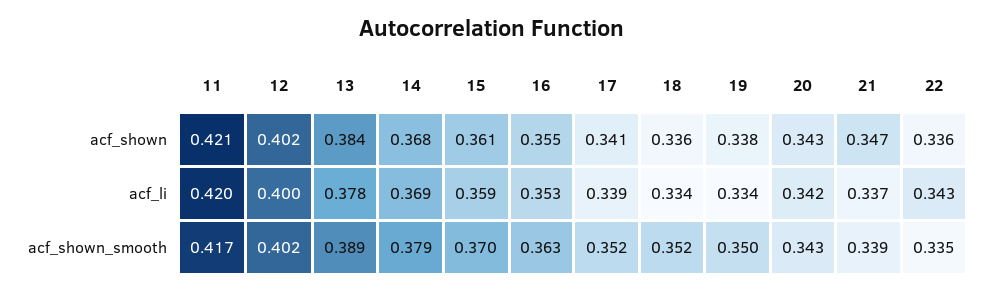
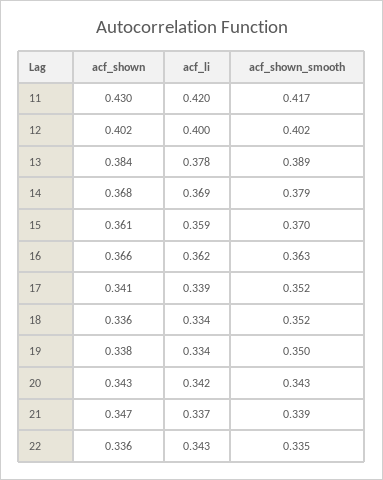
  {
    "11": {
-     "acf_shown": 0.421,
+     "acf_shown": 0.43,
      "acf_li": 0.42,
      "acf_shown_smooth": 0.417
    },
    "12": {
      "acf_shown": 0.402,
      "acf_li": 0.4,
      "acf_shown_smooth": 0.402
    },
    "13": {
      "acf_shown": 0.384,
      "acf_li": 0.378,
      "acf_shown_smooth": 0.389
    },
    "14": {
      "acf_shown": 0.368,
      "acf_li": 0.369,
      "acf_shown_smooth": 0.379
    },
    "15": {
      "acf_shown": 0.361,
      "acf_li": 0.359,
      "acf_shown_smooth": 0.37
    },
    "16": {
-     "acf_shown": 0.355,
+     "acf_shown": 0.366,
-     "acf_li": 0.353,
+     "acf_li": 0.362,
      "acf_shown_smooth": 0.363
    },
    "17": {
      "acf_shown": 0.341,
      "acf_li": 0.339,
      "acf_shown_smooth": 0.352
    },
    "18": {
      "acf_shown": 0.336,
      "acf_li": 0.334,
      "acf_shown_smooth": 0.352
    },
    "19": {
      "acf_shown": 0.338,
      "acf_li": 0.334,
      "acf_shown_smooth": 0.35
    },
    "20": {
      "acf_shown": 0.343,
      "acf_li": 0.342,
      "acf_shown_smooth": 0.343
    },
    "21": {
      "acf_shown": 0.347,
      "acf_li": 0.337,
      "acf_shown_smooth": 0.339
    },
    "22": {
      "acf_shown": 0.336,
      "acf_li": 0.343,
      "acf_shown_smooth": 0.335
    }
  }

